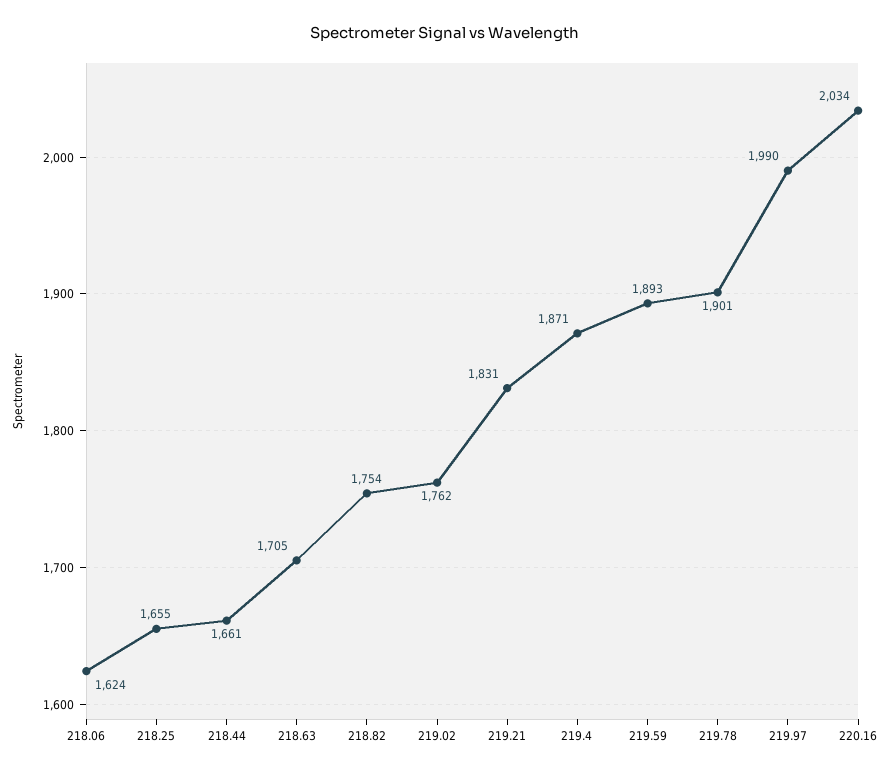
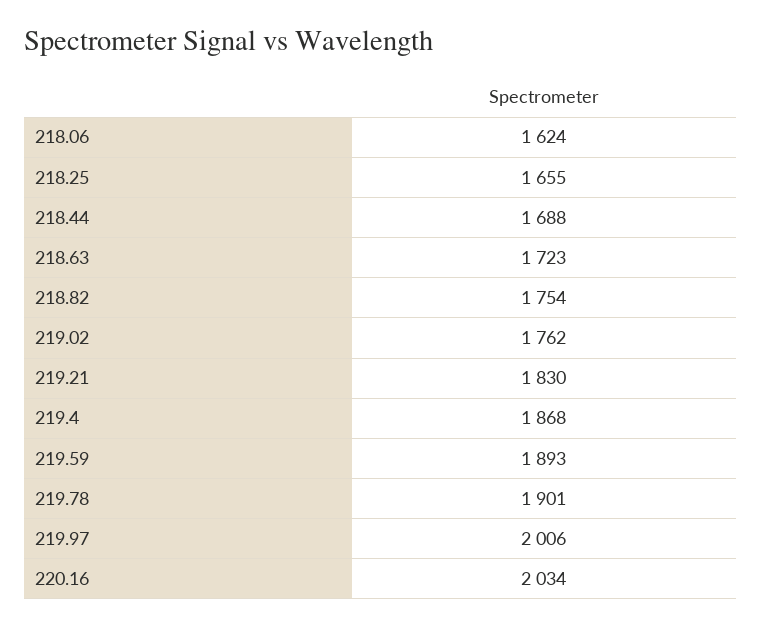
  {
    "218.06": 1624,
    "218.25": 1655,
-   "218.44": 1661,
+   "218.44": 1688,
-   "218.63": 1705,
+   "218.63": 1723,
    "218.82": 1754,
    "219.02": 1762,
-   "219.21": 1831,
+   "219.21": 1830,
-   "219.4": 1871,
+   "219.4": 1868,
    "219.59": 1893,
    "219.78": 1901,
-   "219.97": 1990,
+   "219.97": 2006,
    "220.16": 2034
  }

